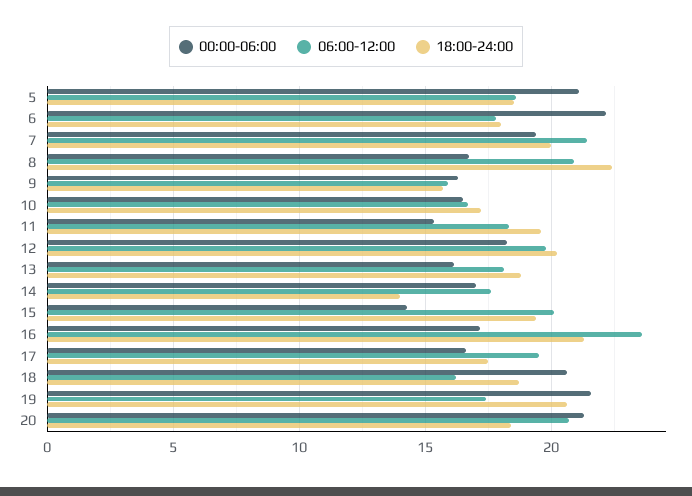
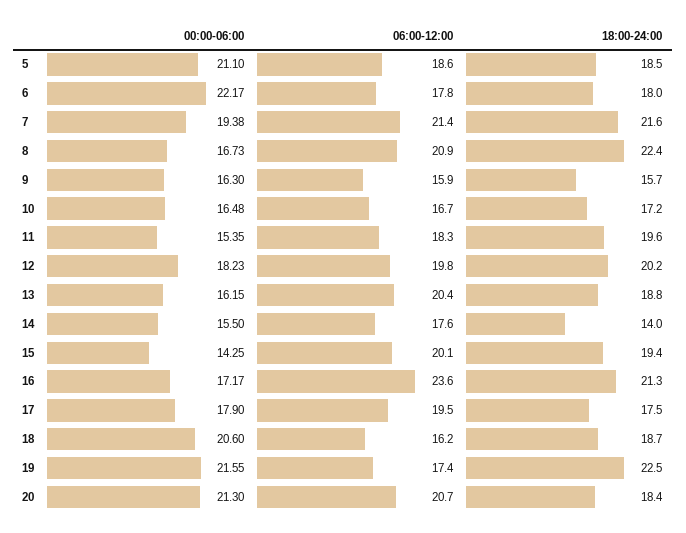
  {
    "00:00-06:00": {
      "5": 21.1,
      "6": 22.17,
      "7": 19.38,
      "8": 16.73,
      "9": 16.3,
      "10": 16.48,
      "11": 15.35,
      "12": 18.23,
      "13": 16.15,
-     "14": 17,
+     "14": 15.5,
      "15": 14.25,
      "16": 17.17,
-     "17": 16.5,
+     "17": 17.9,
      "18": 20.6,
      "19": 21.55,
      "20": 21.3
    },
    "06:00-12:00": {
      "5": 18.6,
      "6": 17.8,
      "7": 21.4,
      "8": 20.9,
      "9": 15.9,
      "10": 16.7,
      "11": 18.3,
      "12": 19.8,
-     "13": 18,
+     "13": 20.4,
      "14": 17.6,
      "15": 20.1,
      "16": 23.6,
      "17": 19.5,
      "18": 16.2,
      "19": 17.4,
      "20": 20.7
    },
    "18:00-24:00": {
      "5": 18.5,
      "6": 18,
-     "7": 20,
+     "7": 21.6,
      "8": 22.4,
      "9": 15.7,
      "10": 17.2,
      "11": 19.6,
      "12": 20.2,
      "13": 18.8,
      "14": 14,
      "15": 19.4,
      "16": 21.3,
      "17": 17.5,
      "18": 18.7,
-     "19": 20.5,
+     "19": 22.5,
      "20": 18.4
    }
  }

